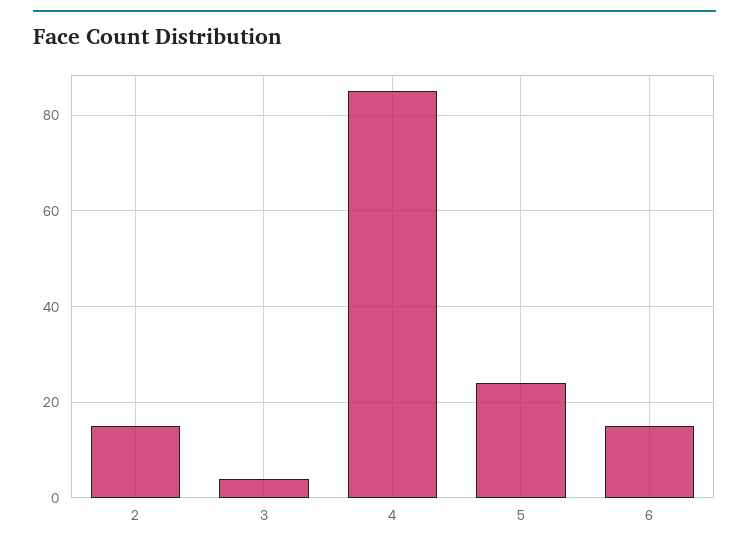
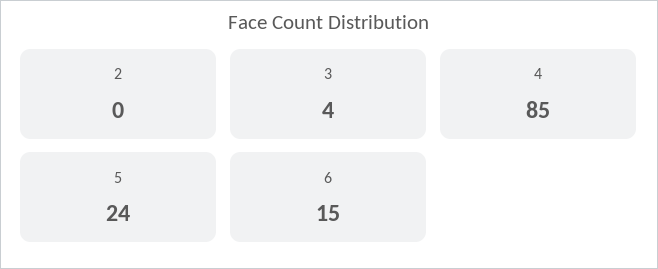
  {
-   "2": 15,
+   "2": 0,
    "3": 4,
    "4": 85,
    "5": 24,
    "6": 15
  }

